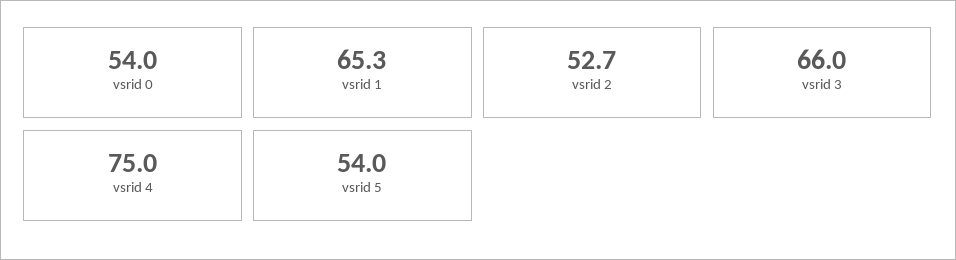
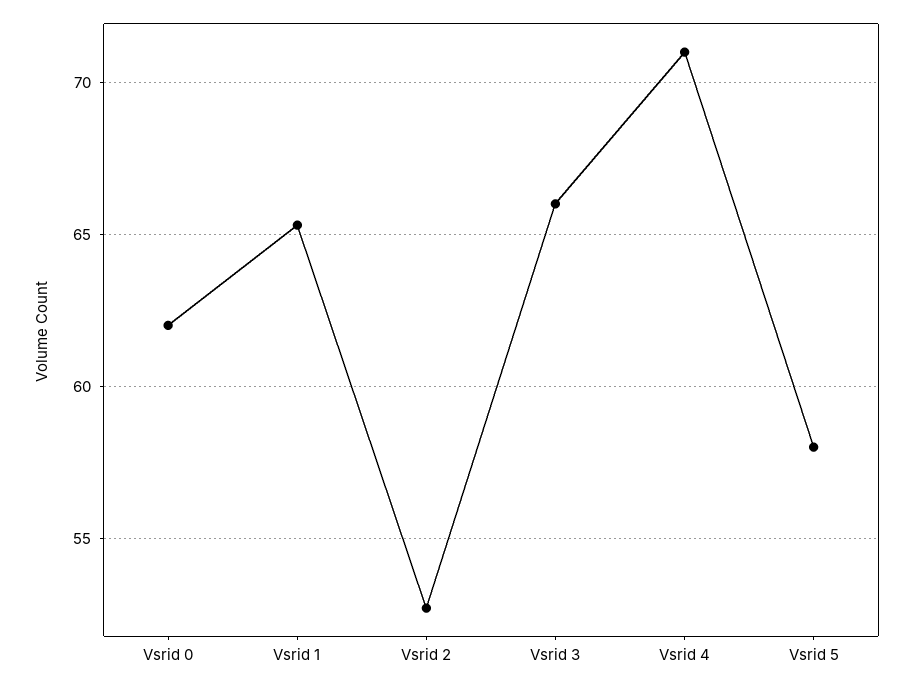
  {
-   "vsrid 0": 54,
+   "vsrid 0": 62,
    "vsrid 1": 65.3,
    "vsrid 2": 52.7,
    "vsrid 3": 66,
-   "vsrid 4": 75,
+   "vsrid 4": 71,
-   "vsrid 5": 54
+   "vsrid 5": 58
  }

